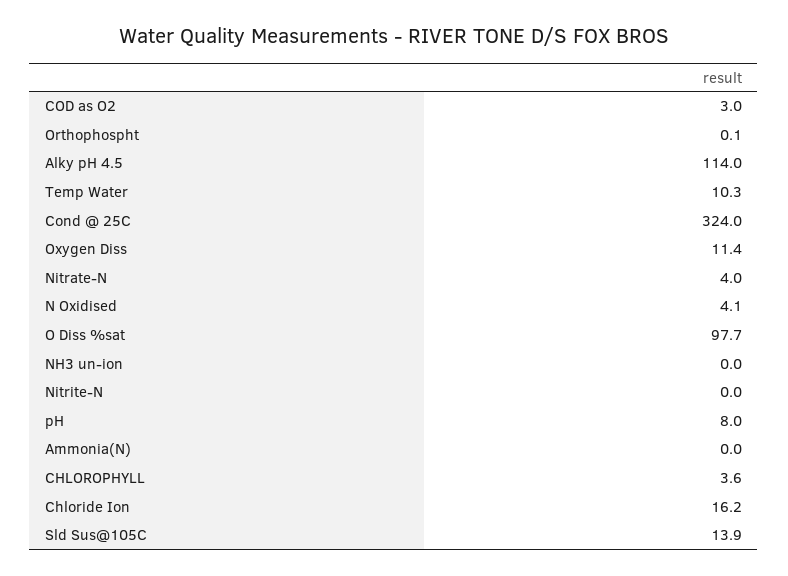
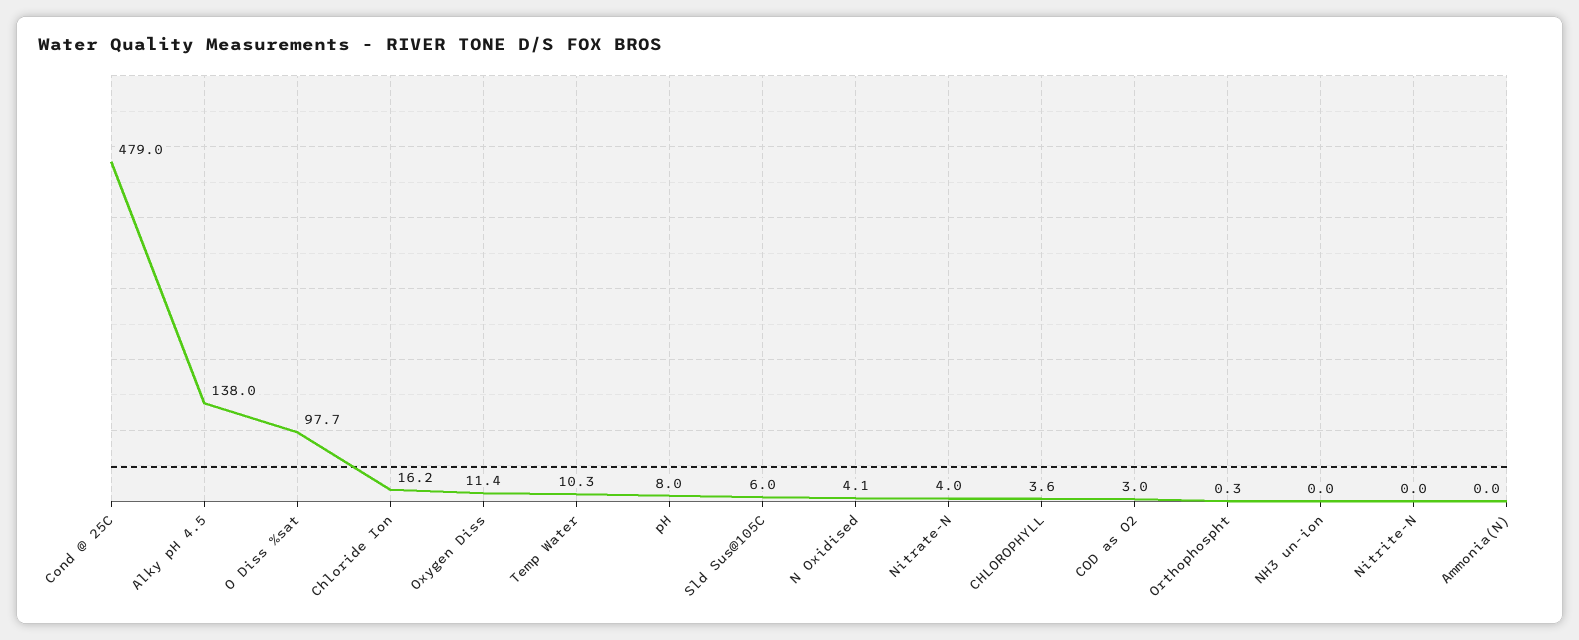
  {
    "COD as O2": 3,
-   "Orthophospht": 0.1,
+   "Orthophospht": 0.3,
-   "Alky pH 4.5": 114,
+   "Alky pH 4.5": 138,
    "Temp Water": 10.3,
-   "Cond @ 25C": 324,
+   "Cond @ 25C": 479,
    "Oxygen Diss": 11.4,
    "Nitrate-N": 4,
    "N Oxidised": 4.1,
    "O Diss %sat": 97.7,
    "NH3 un-ion": 0,
    "Nitrite-N": 0,
    "pH": 8,
    "Ammonia(N)": 0,
    "CHLOROPHYLL": 3.6,
    "Chloride Ion": 16.2,
-   "Sld Sus@105C": 13.9
+   "Sld Sus@105C": 6
  }

